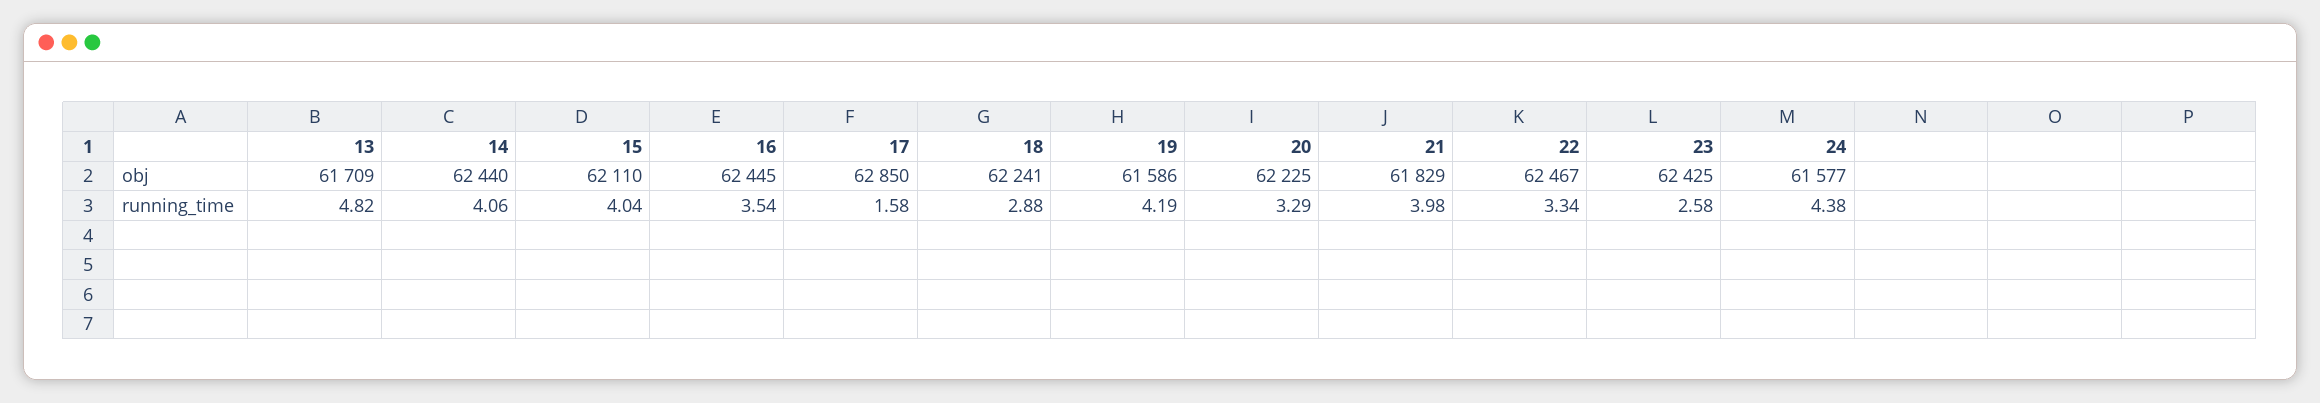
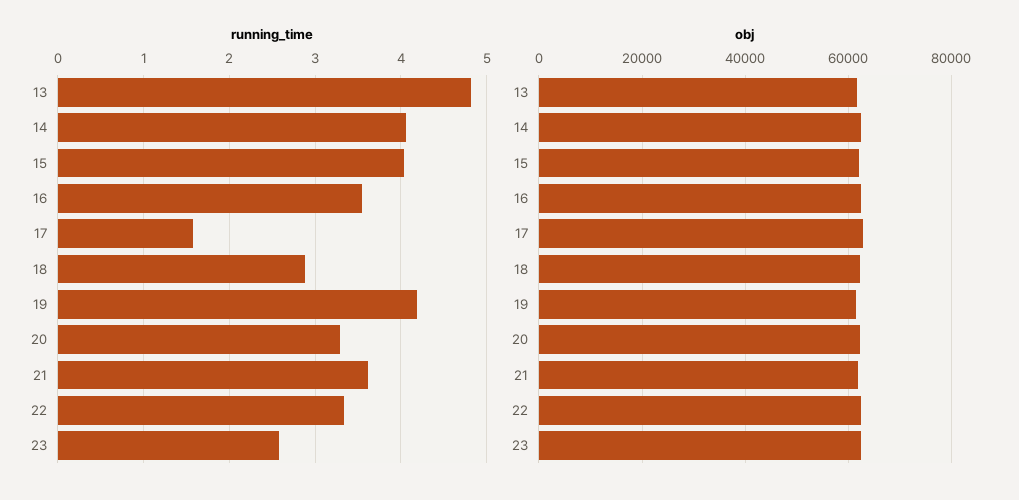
  {
    "obj": {
      "13": 61709,
      "14": 62440,
      "15": 62110,
      "16": 62445,
      "17": 62850,
      "18": 62241,
      "19": 61586,
      "20": 62225,
      "21": 61829,
      "22": 62467,
-     "23": 62425,
+     "23": 62425
-     "24": 61577
    },
    "running_time": {
      "13": 4.82,
      "14": 4.06,
      "15": 4.04,
      "16": 3.54,
      "17": 1.58,
      "18": 2.88,
      "19": 4.19,
      "20": 3.29,
-     "21": 3.98,
+     "21": 3.6,
      "22": 3.34,
-     "23": 2.58,
+     "23": 2.58
-     "24": 4.38
    }
  }

